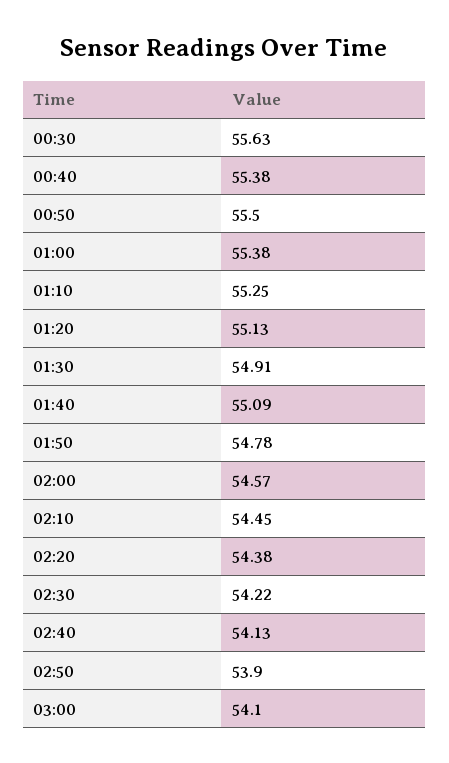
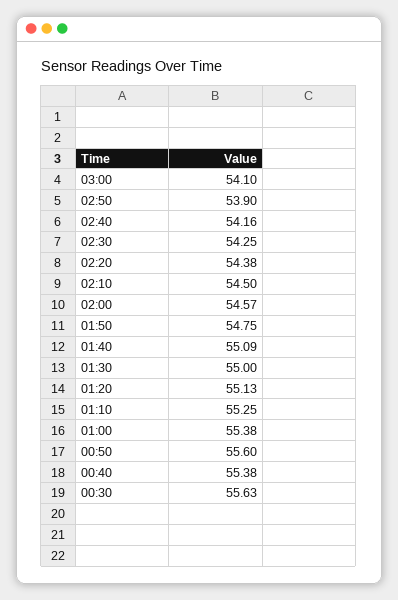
  {
    "00:30": 55.63,
    "00:40": 55.38,
-   "00:50": 55.5,
+   "00:50": 55.6,
    "01:00": 55.38,
    "01:10": 55.25,
    "01:20": 55.13,
-   "01:30": 54.91,
+   "01:30": 55,
    "01:40": 55.09,
-   "01:50": 54.78,
+   "01:50": 54.75,
    "02:00": 54.57,
-   "02:10": 54.45,
+   "02:10": 54.5,
    "02:20": 54.38,
-   "02:30": 54.22,
+   "02:30": 54.25,
-   "02:40": 54.13,
+   "02:40": 54.16,
    "02:50": 53.9,
    "03:00": 54.1
  }

